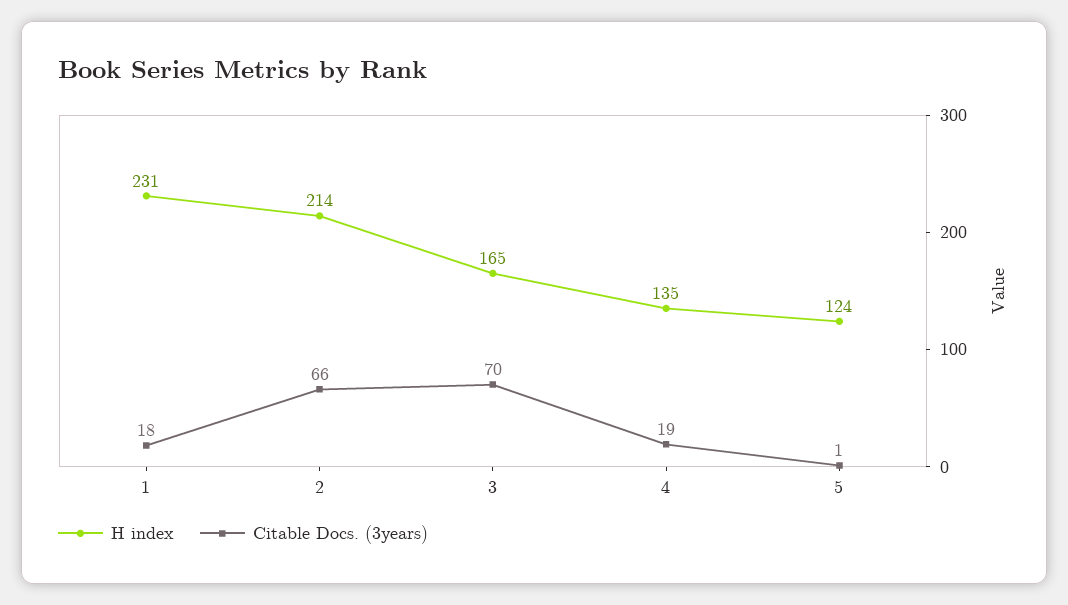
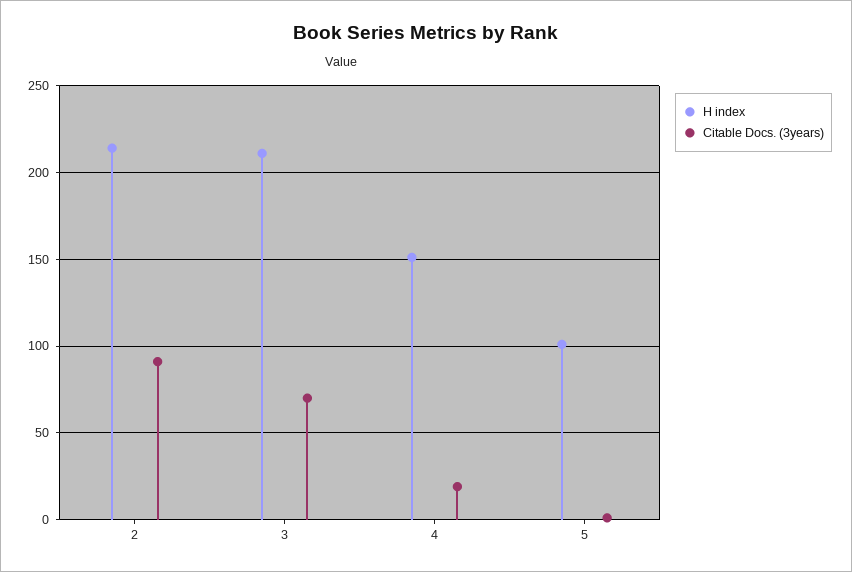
  {
    "H index": {
-     "1": 231,
      "2": 214,
-     "3": 165,
+     "3": 210,
-     "4": 135,
+     "4": 150,
-     "5": 124
+     "5": 100
    },
    "Citable Docs. (3years)": {
-     "1": 18,
-     "2": 66,
+     "2": 90,
      "3": 70,
      "4": 19,
      "5": 1
    }
  }

